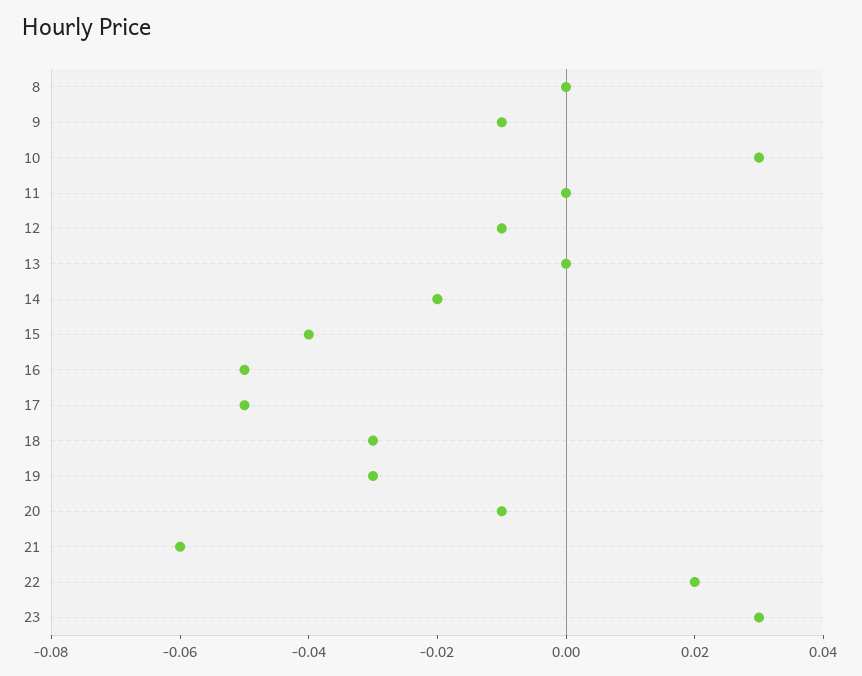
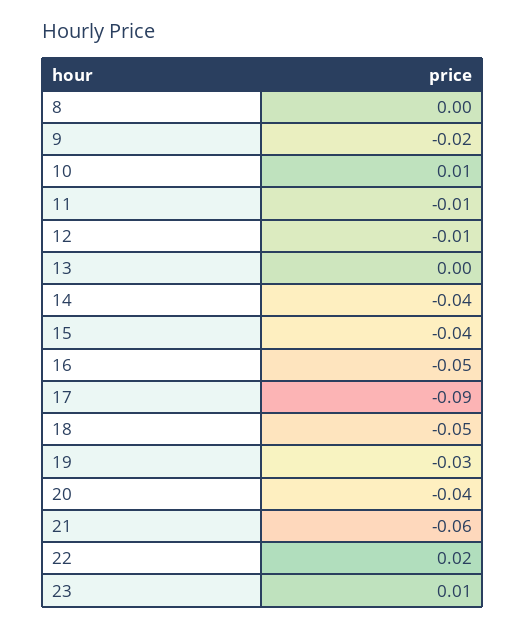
  {
    "8": 0,
-   "9": -0.01,
+   "9": -0.02,
-   "10": 0.03,
+   "10": 0.01,
-   "11": 0,
+   "11": -0.01,
    "12": -0.01,
    "13": 0,
-   "14": -0.02,
+   "14": -0.04,
    "15": -0.04,
    "16": -0.05,
-   "17": -0.05,
+   "17": -0.09,
-   "18": -0.03,
+   "18": -0.05,
    "19": -0.03,
-   "20": -0.01,
+   "20": -0.04,
    "21": -0.06,
    "22": 0.02,
-   "23": 0.03
+   "23": 0.01
  }

